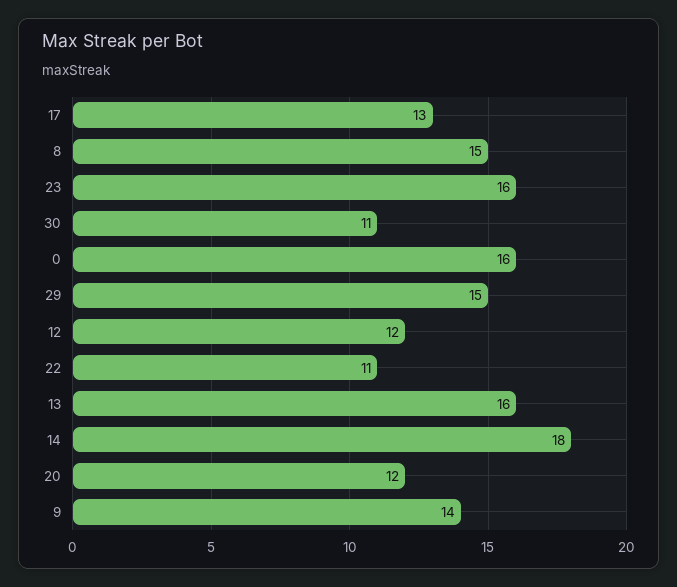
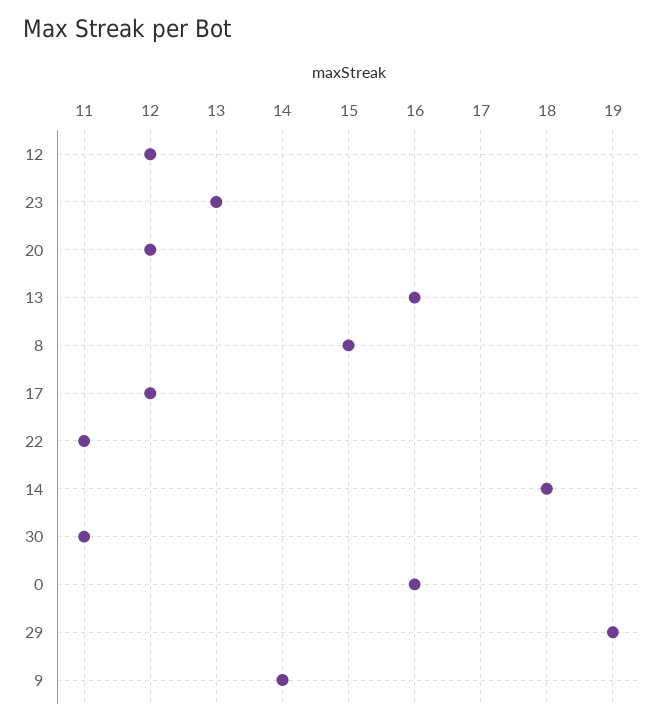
  {
-   "17": 13,
+   "17": 12,
    "8": 15,
-   "23": 16,
+   "23": 13,
    "30": 11,
    "0": 16,
-   "29": 15,
+   "29": 19,
    "12": 12,
    "22": 11,
    "13": 16,
    "14": 18,
    "20": 12,
    "9": 14
  }

